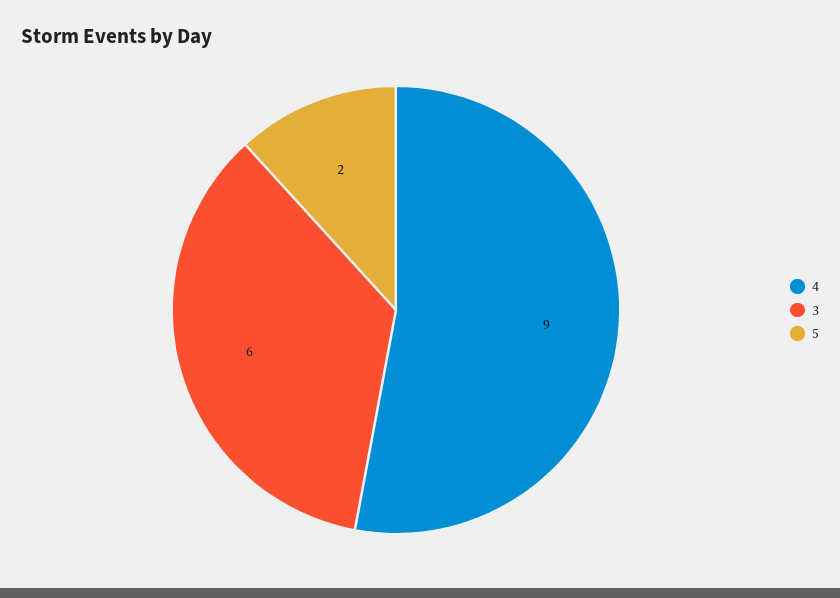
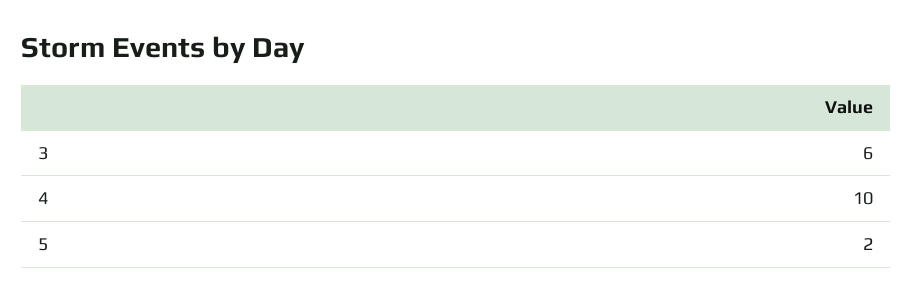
  {
-   "4": 9,
+   "4": 10,
    "3": 6,
    "5": 2
  }

